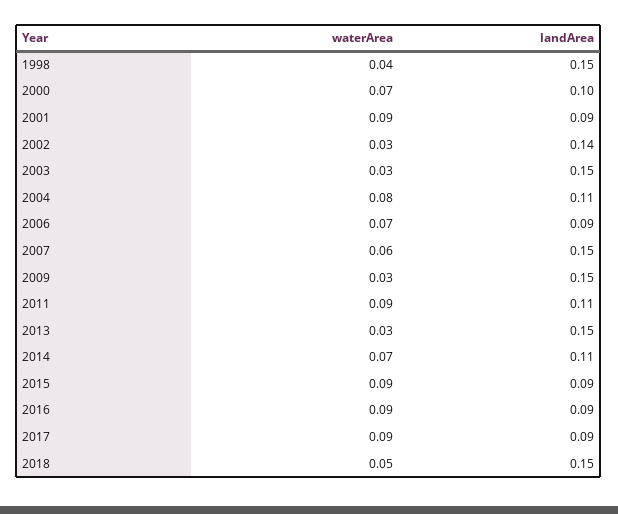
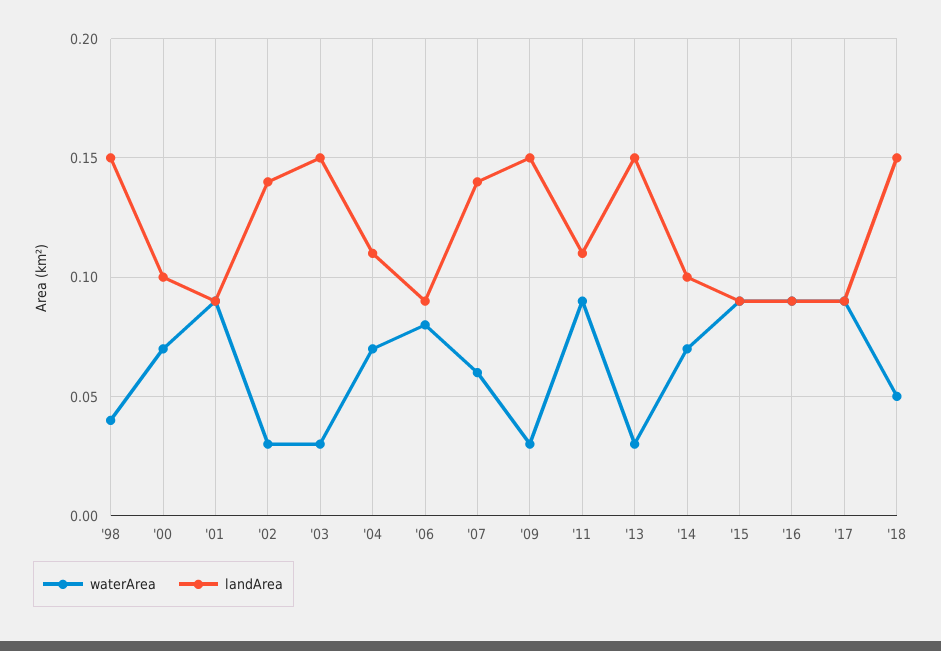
  {
    "waterArea": {
      "1998": 0.04,
      "2000": 0.07,
      "2001": 0.09,
      "2002": 0.03,
      "2003": 0.03,
-     "2004": 0.08,
+     "2004": 0.07,
-     "2006": 0.07,
+     "2006": 0.08,
      "2007": 0.06,
      "2009": 0.03,
      "2011": 0.09,
      "2013": 0.03,
      "2014": 0.07,
      "2015": 0.09,
      "2016": 0.09,
      "2017": 0.09,
      "2018": 0.05
    },
    "landArea": {
      "1998": 0.15,
      "2000": 0.1,
      "2001": 0.09,
      "2002": 0.14,
      "2003": 0.15,
      "2004": 0.11,
      "2006": 0.09,
-     "2007": 0.15,
+     "2007": 0.14,
      "2009": 0.15,
      "2011": 0.11,
      "2013": 0.15,
-     "2014": 0.11,
+     "2014": 0.1,
      "2015": 0.09,
      "2016": 0.09,
      "2017": 0.09,
      "2018": 0.15
    }
  }

